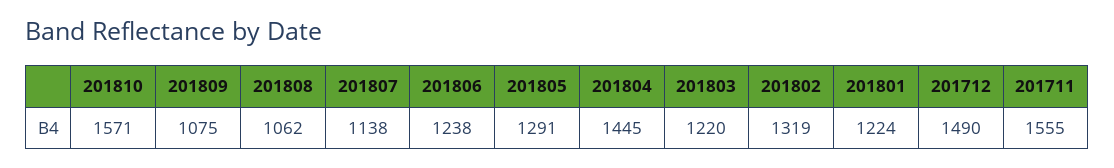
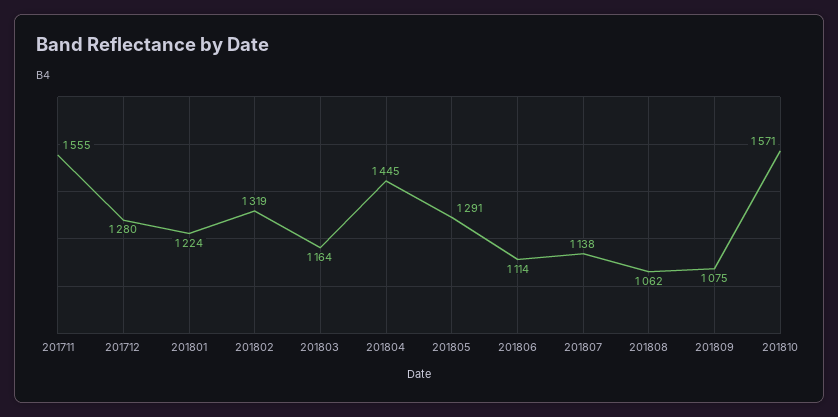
  {
    "201810": 1571,
    "201809": 1075,
    "201808": 1062,
    "201807": 1138,
-   "201806": 1238,
+   "201806": 1114,
    "201805": 1291,
    "201804": 1445,
-   "201803": 1220,
+   "201803": 1164,
    "201802": 1319,
    "201801": 1224,
-   "201712": 1490,
+   "201712": 1280,
    "201711": 1555
  }

